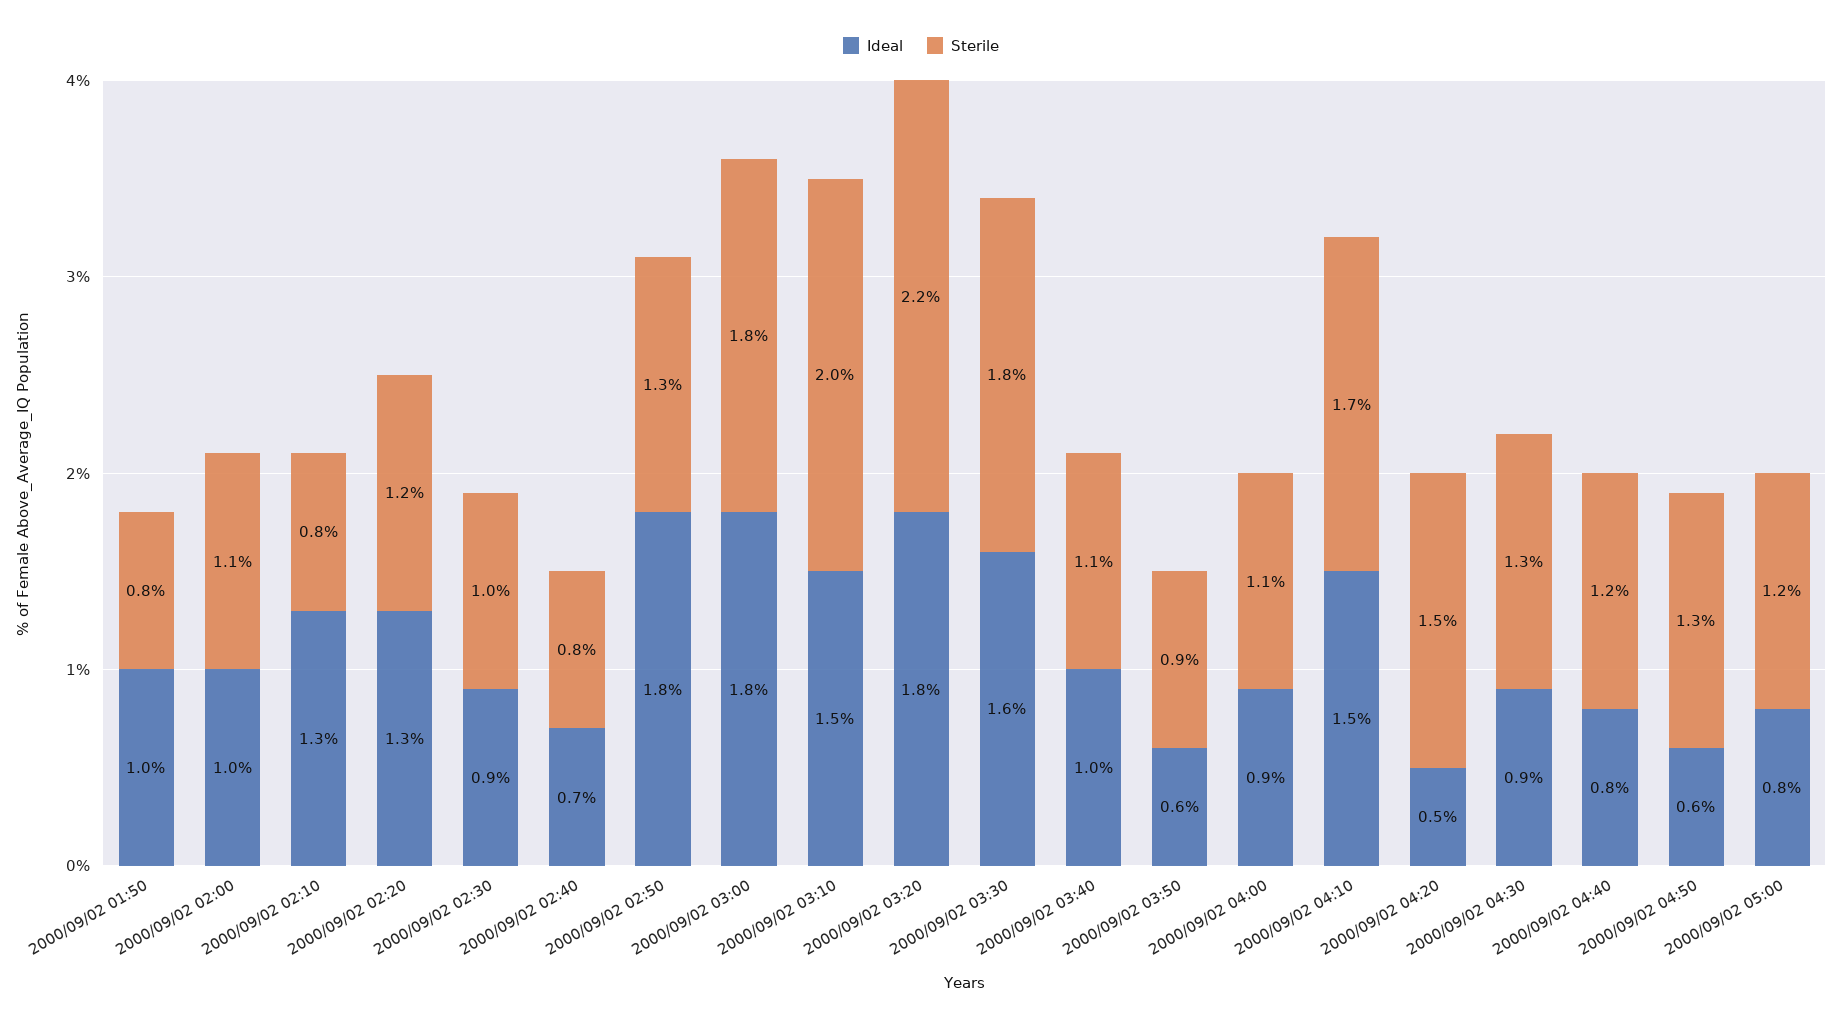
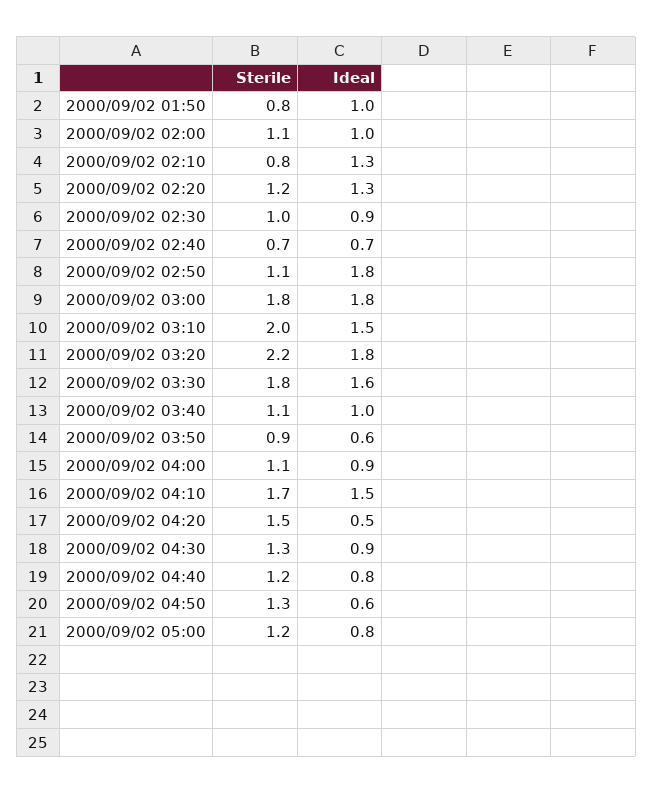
  {
    "Ideal": {
      "2000/09/02 01:50": 1,
      "2000/09/02 02:00": 1,
      "2000/09/02 02:10": 1.3,
      "2000/09/02 02:20": 1.3,
      "2000/09/02 02:30": 0.9,
      "2000/09/02 02:40": 0.7,
      "2000/09/02 02:50": 1.8,
      "2000/09/02 03:00": 1.8,
      "2000/09/02 03:10": 1.5,
      "2000/09/02 03:20": 1.8,
      "2000/09/02 03:30": 1.6,
      "2000/09/02 03:40": 1,
      "2000/09/02 03:50": 0.6,
      "2000/09/02 04:00": 0.9,
      "2000/09/02 04:10": 1.5,
      "2000/09/02 04:20": 0.5,
      "2000/09/02 04:30": 0.9,
      "2000/09/02 04:40": 0.8,
      "2000/09/02 04:50": 0.6,
      "2000/09/02 05:00": 0.8
    },
    "Sterile": {
      "2000/09/02 01:50": 0.8,
      "2000/09/02 02:00": 1.1,
      "2000/09/02 02:10": 0.8,
      "2000/09/02 02:20": 1.2,
      "2000/09/02 02:30": 1,
-     "2000/09/02 02:40": 0.8,
+     "2000/09/02 02:40": 0.7,
-     "2000/09/02 02:50": 1.3,
+     "2000/09/02 02:50": 1.1,
      "2000/09/02 03:00": 1.8,
      "2000/09/02 03:10": 2,
      "2000/09/02 03:20": 2.2,
      "2000/09/02 03:30": 1.8,
      "2000/09/02 03:40": 1.1,
      "2000/09/02 03:50": 0.9,
      "2000/09/02 04:00": 1.1,
      "2000/09/02 04:10": 1.7,
      "2000/09/02 04:20": 1.5,
      "2000/09/02 04:30": 1.3,
      "2000/09/02 04:40": 1.2,
      "2000/09/02 04:50": 1.3,
      "2000/09/02 05:00": 1.2
    }
  }

